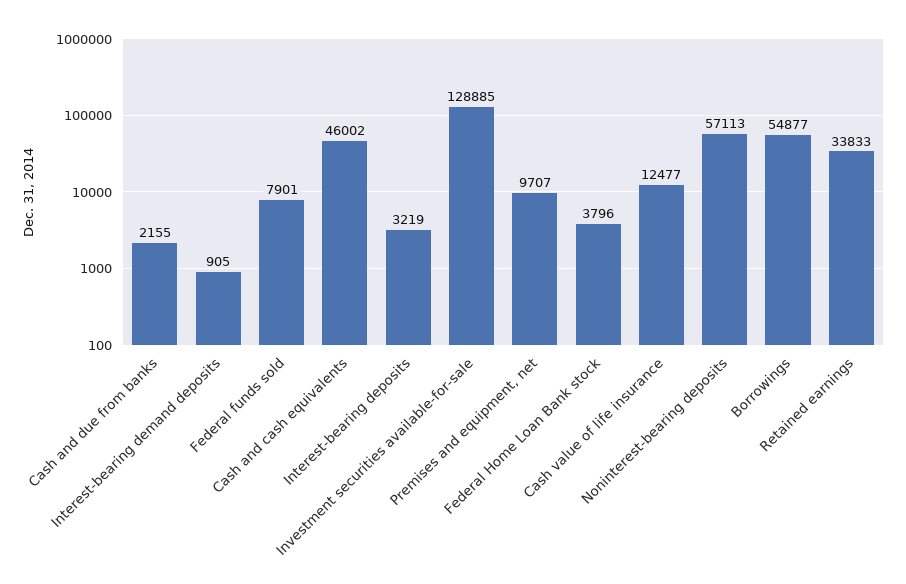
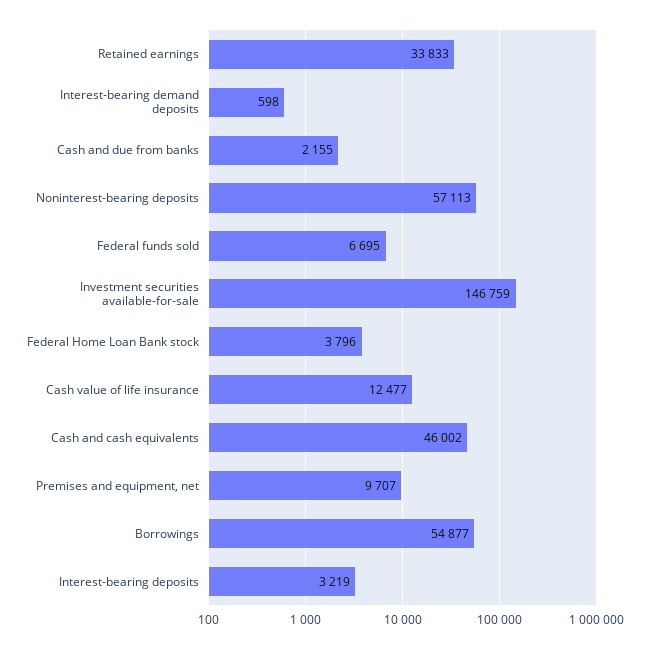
  {
    "Cash and due from banks": 2155,
-   "Interest-bearing demand deposits": 905,
+   "Interest-bearing demand deposits": 598,
-   "Federal funds sold": 7901,
+   "Federal funds sold": 6695,
    "Cash and cash equivalents": 46002,
    "Interest-bearing deposits": 3219,
-   "Investment securities available-for-sale": 128885,
+   "Investment securities available-for-sale": 146759,
    "Premises and equipment, net": 9707,
    "Federal Home Loan Bank stock": 3796,
    "Cash value of life insurance": 12477,
    "Noninterest-bearing deposits": 57113,
    "Borrowings": 54877,
    "Retained earnings": 33833
  }

